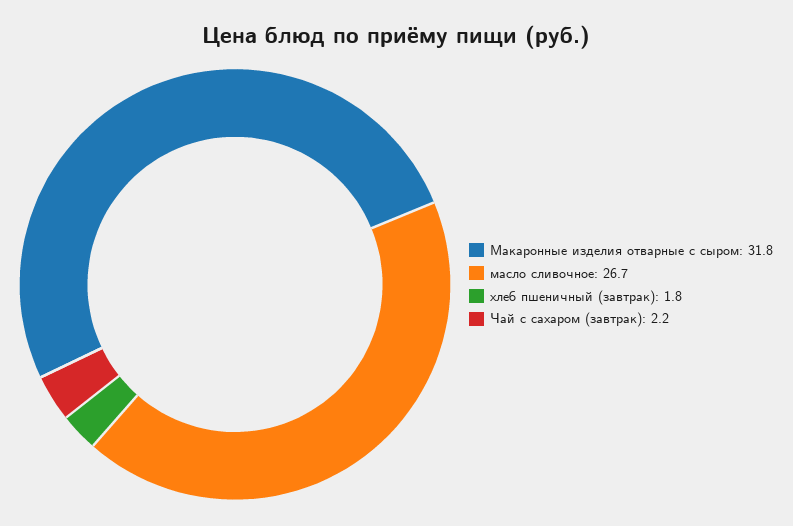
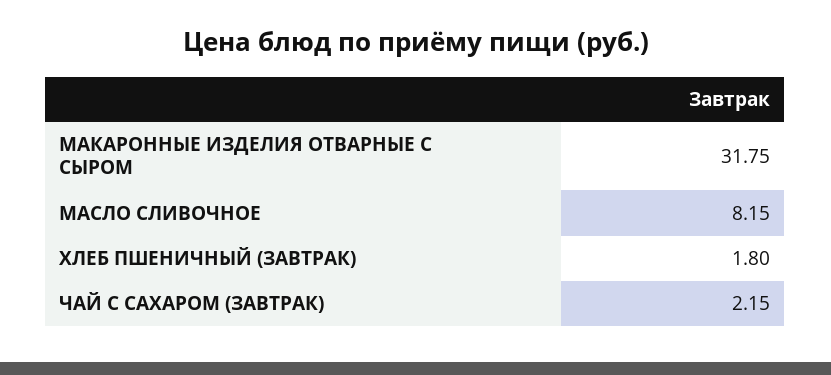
  {
    "Макаронные изделия отварные с сыром": 31.75,
-   "масло сливочное": 26.7,
+   "масло сливочное": 8.15,
    "хлеб пшеничный (завтрак)": 1.8,
    "Чай с сахаром (завтрак)": 2.15
  }

